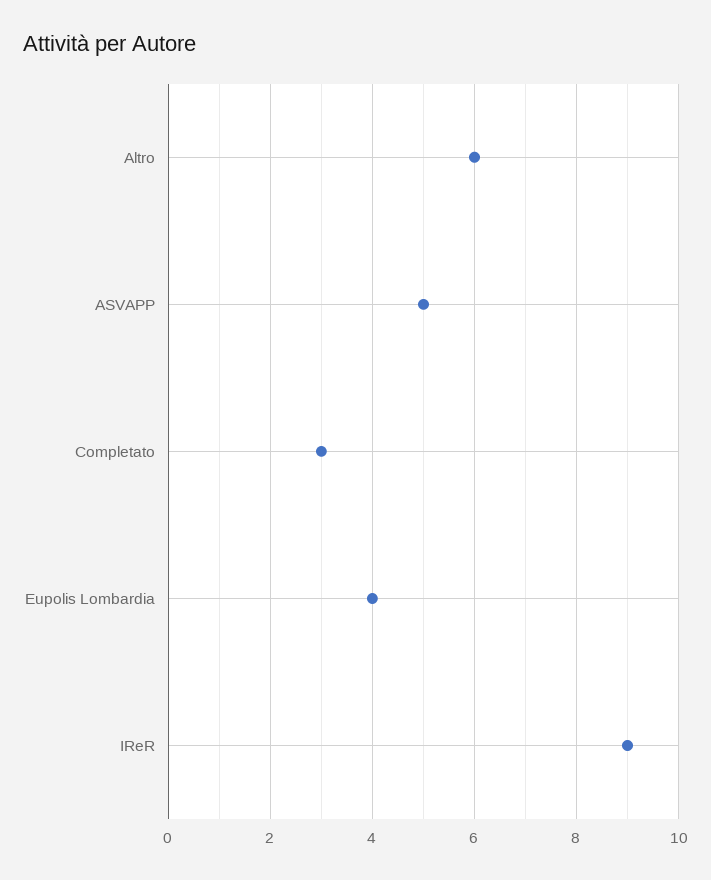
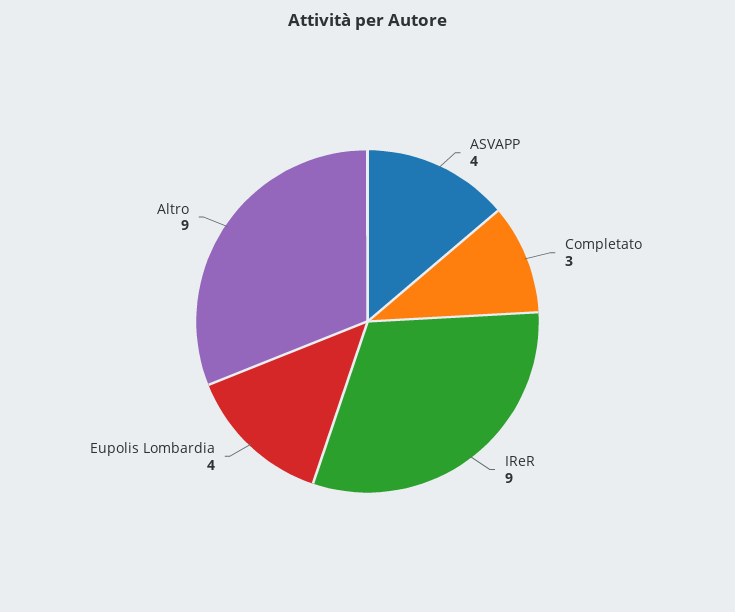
  {
-   "Altro": 6,
+   "Altro": 9,
-   "ASVAPP": 5,
+   "ASVAPP": 4,
    "Completato": 3,
    "Eupolis Lombardia": 4,
    "IReR": 9
  }

